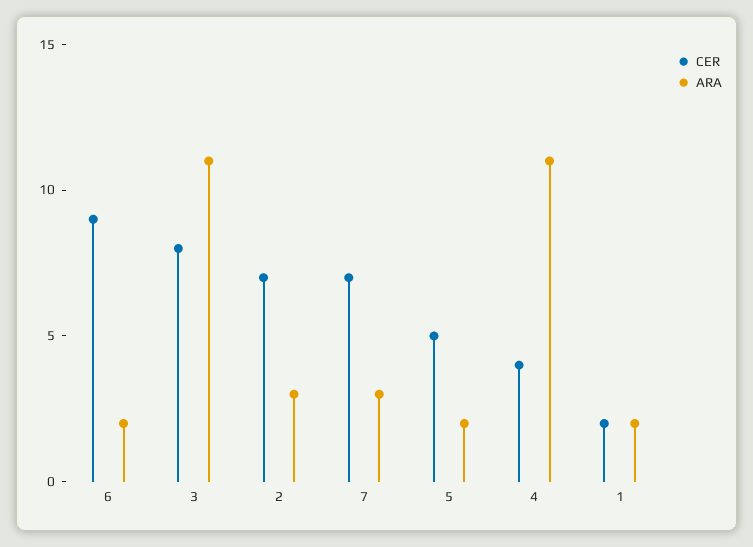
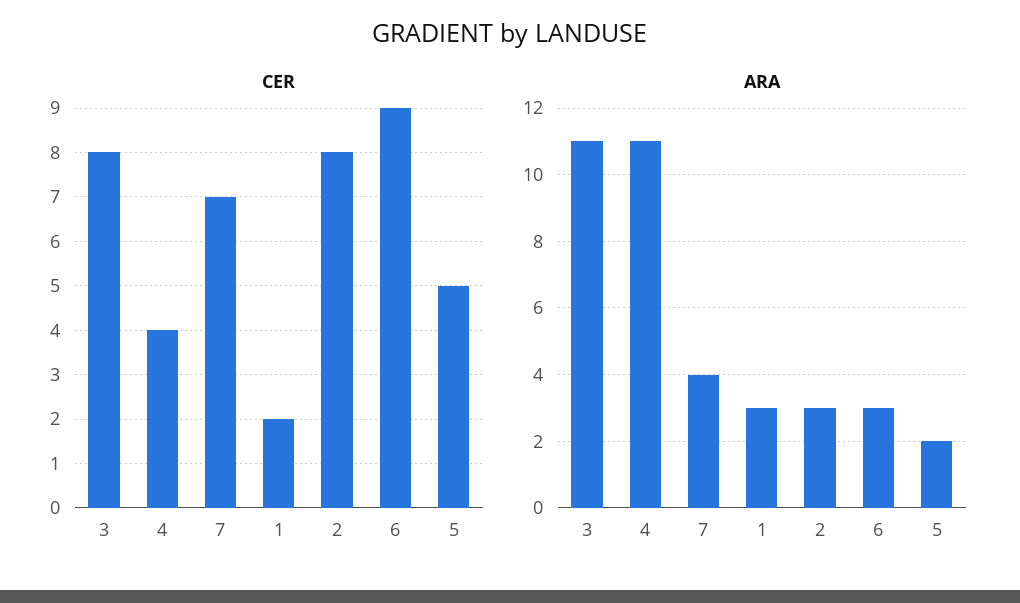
  {
    "CER": {
      "6": 9,
      "3": 8,
-     "2": 7,
+     "2": 8,
      "7": 7,
      "5": 5,
      "4": 4,
      "1": 2
    },
    "ARA": {
-     "6": 2,
+     "6": 3,
      "3": 11,
      "2": 3,
-     "7": 3,
+     "7": 4,
      "5": 2,
      "4": 11,
-     "1": 2
+     "1": 3
    }
  }

